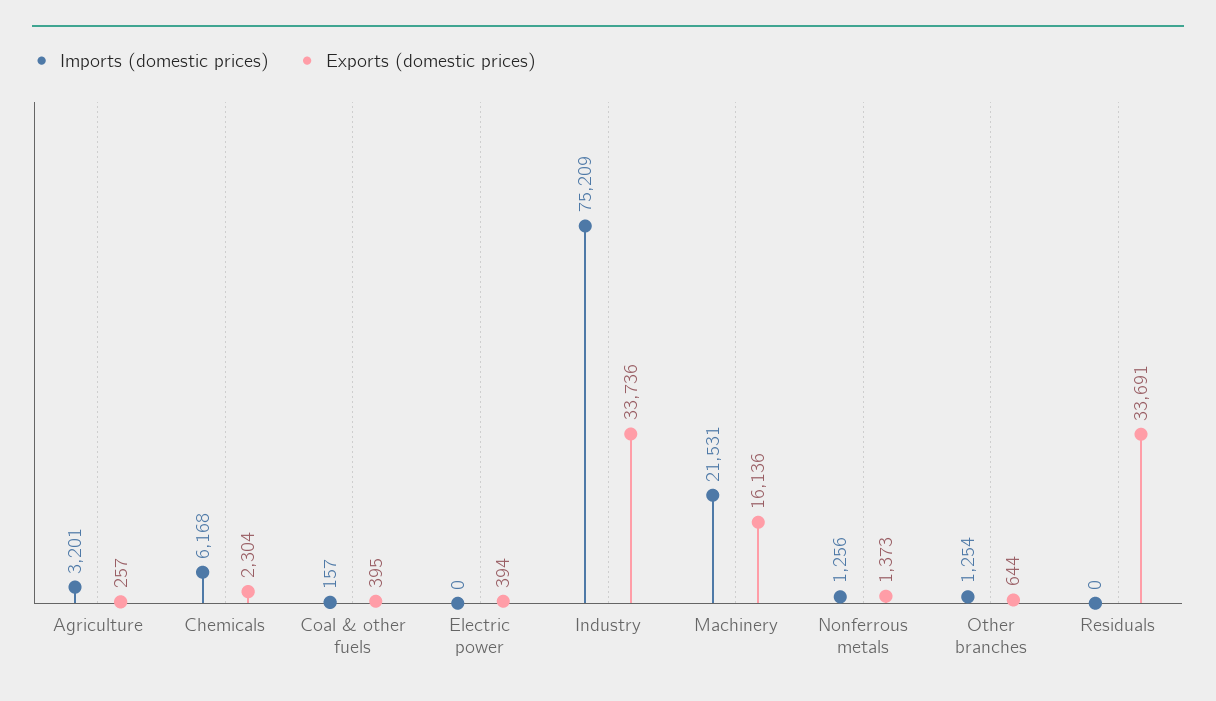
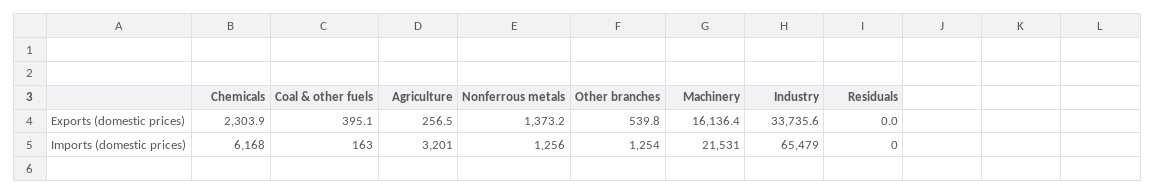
  {
    "Imports (domestic prices)": {
      "Agriculture": 3201,
      "Chemicals": 6168,
-     "Coal & other fuels": 157,
+     "Coal & other fuels": 163,
-     "Electric power": 0,
-     "Industry": 75209,
+     "Industry": 65479,
      "Machinery": 21531,
      "Nonferrous metals": 1256,
      "Other branches": 1254,
      "Residuals": 0
    },
    "Exports (domestic prices)": {
      "Agriculture": 256.5,
      "Chemicals": 2303.9,
      "Coal & other fuels": 395.1,
-     "Electric power": 394,
      "Industry": 33735.6,
      "Machinery": 16136.4,
      "Nonferrous metals": 1373.2,
-     "Other branches": 644,
+     "Other branches": 539.8,
-     "Residuals": 33691
+     "Residuals": 0
    }
  }

